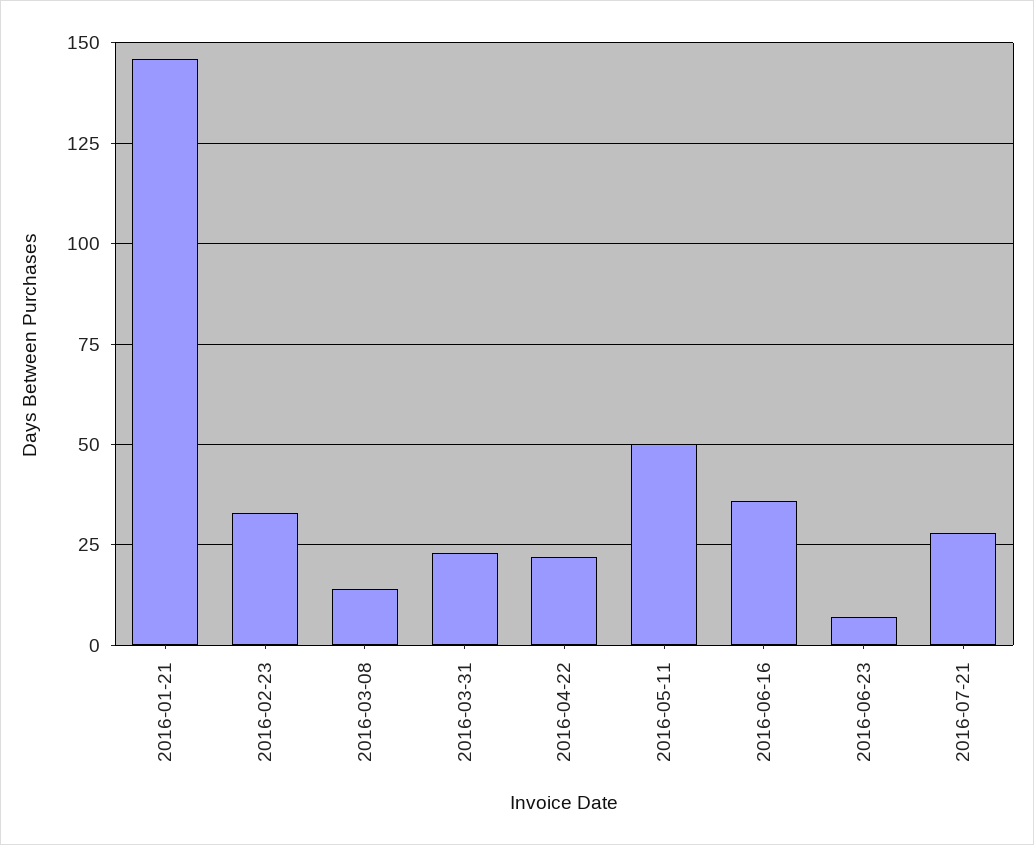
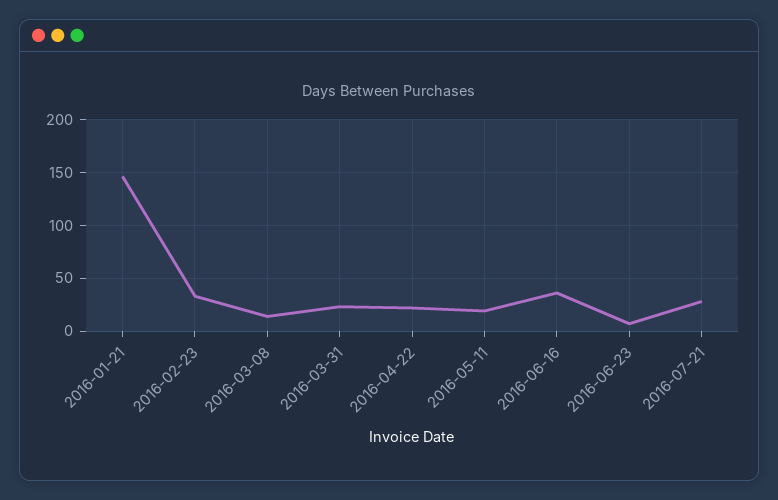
  {
    "2016-01-21": 145,
    "2016-02-23": 35,
    "2016-03-08": 15,
    "2016-03-31": 25,
    "2016-04-22": 20,
-   "2016-05-11": 50,
+   "2016-05-11": 20,
    "2016-06-16": 35,
    "2016-06-23": 5,
    "2016-07-21": 30
  }

